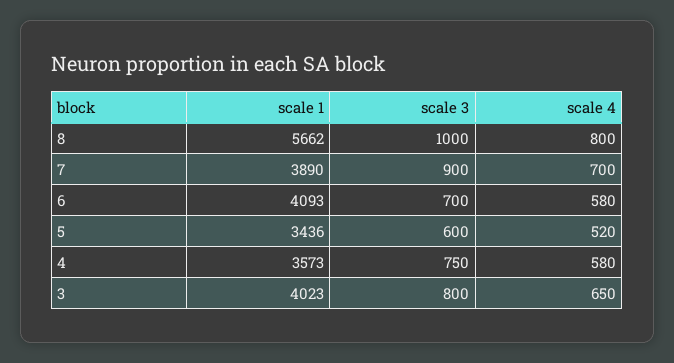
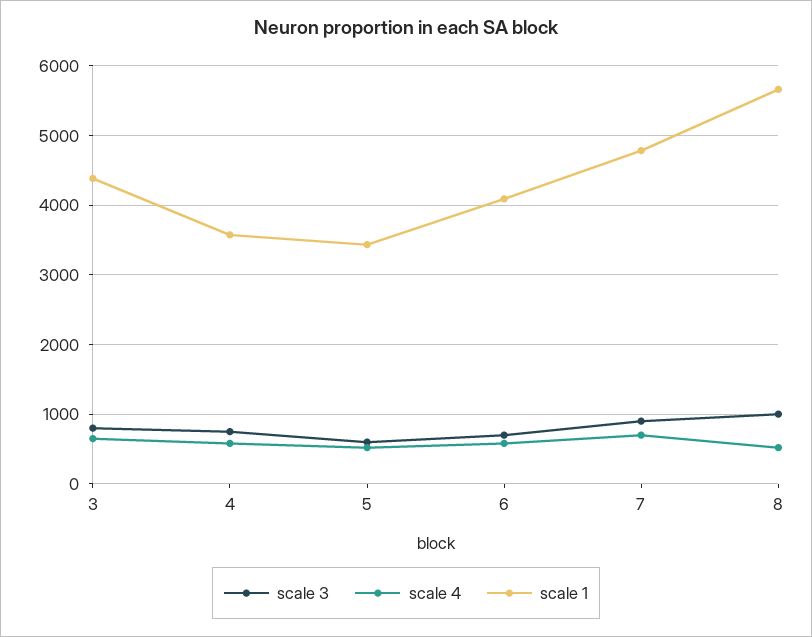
  {
    "scale 1": {
      "8": 5662,
-     "7": 3890,
+     "7": 4800,
      "6": 4093,
      "5": 3436,
      "4": 3573,
-     "3": 4023
+     "3": 4400
    },
    "scale 3": {
      "8": 1000,
      "7": 900,
      "6": 700,
      "5": 600,
      "4": 750,
      "3": 800
    },
    "scale 4": {
-     "8": 800,
+     "8": 500,
      "7": 700,
      "6": 580,
      "5": 520,
      "4": 580,
      "3": 650
    }
  }

